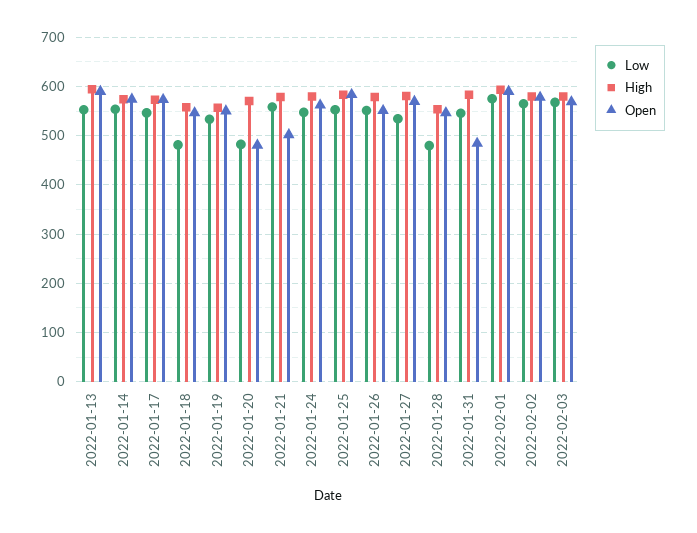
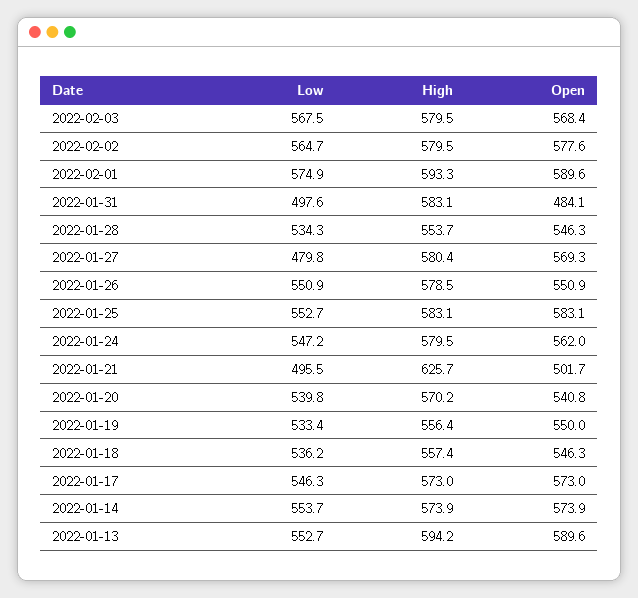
  {
    "Low": {
      "2022-01-13": 552.7,
      "2022-01-14": 553.7,
      "2022-01-17": 546.3,
-     "2022-01-18": 480,
+     "2022-01-18": 536.2,
      "2022-01-19": 533.4,
-     "2022-01-20": 480,
+     "2022-01-20": 539.8,
-     "2022-01-21": 560,
+     "2022-01-21": 495.5,
      "2022-01-24": 547.2,
      "2022-01-25": 552.7,
      "2022-01-26": 550.9,
-     "2022-01-27": 540,
+     "2022-01-27": 479.8,
-     "2022-01-28": 480,
+     "2022-01-28": 534.3,
-     "2022-01-31": 540,
+     "2022-01-31": 497.6,
      "2022-02-01": 574.9,
      "2022-02-02": 564.7,
      "2022-02-03": 567.5
    },
    "High": {
      "2022-01-13": 594.2,
      "2022-01-14": 573.9,
      "2022-01-17": 573,
      "2022-01-18": 557.4,
      "2022-01-19": 556.4,
      "2022-01-20": 570.2,
-     "2022-01-21": 580,
+     "2022-01-21": 625.7,
      "2022-01-24": 579.5,
      "2022-01-25": 583.1,
      "2022-01-26": 578.5,
      "2022-01-27": 580.4,
      "2022-01-28": 553.7,
      "2022-01-31": 583.1,
      "2022-02-01": 593.3,
      "2022-02-02": 579.5,
      "2022-02-03": 579.5
    },
    "Open": {
      "2022-01-13": 589.6,
      "2022-01-14": 573.9,
      "2022-01-17": 573,
      "2022-01-18": 546.3,
      "2022-01-19": 550,
-     "2022-01-20": 480,
+     "2022-01-20": 540.8,
      "2022-01-21": 501.7,
      "2022-01-24": 562,
      "2022-01-25": 583.1,
      "2022-01-26": 550.9,
      "2022-01-27": 569.3,
      "2022-01-28": 546.3,
      "2022-01-31": 484.1,
      "2022-02-01": 589.6,
      "2022-02-02": 577.6,
      "2022-02-03": 568.4
    }
  }

